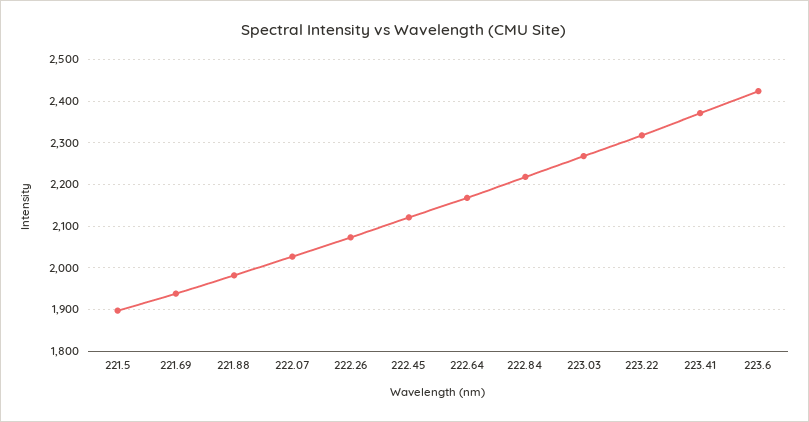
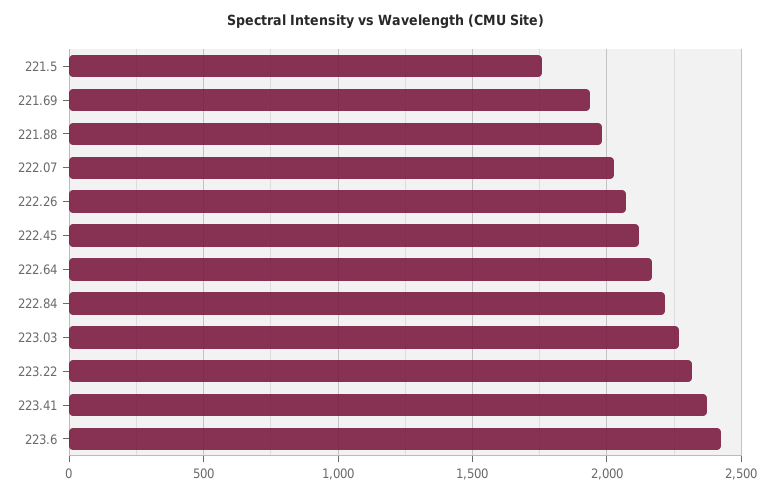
  {
-   "221.5": 1900,
+   "221.5": 1750,
    "221.69": 1940,
    "221.88": 1980,
    "222.07": 2020,
    "222.26": 2080,
    "222.45": 2120,
    "222.64": 2160,
    "222.84": 2220,
    "223.03": 2260,
    "223.22": 2320,
    "223.41": 2380,
    "223.6": 2420
  }

